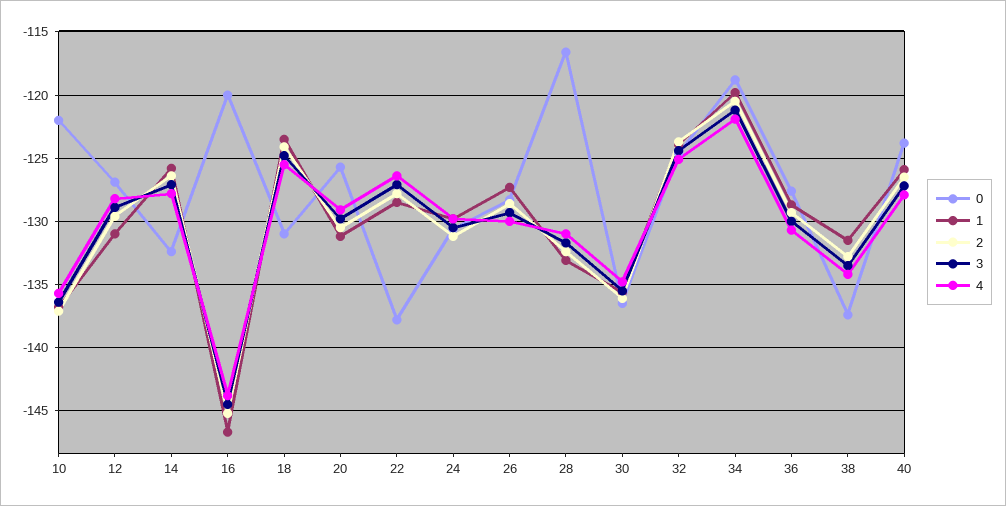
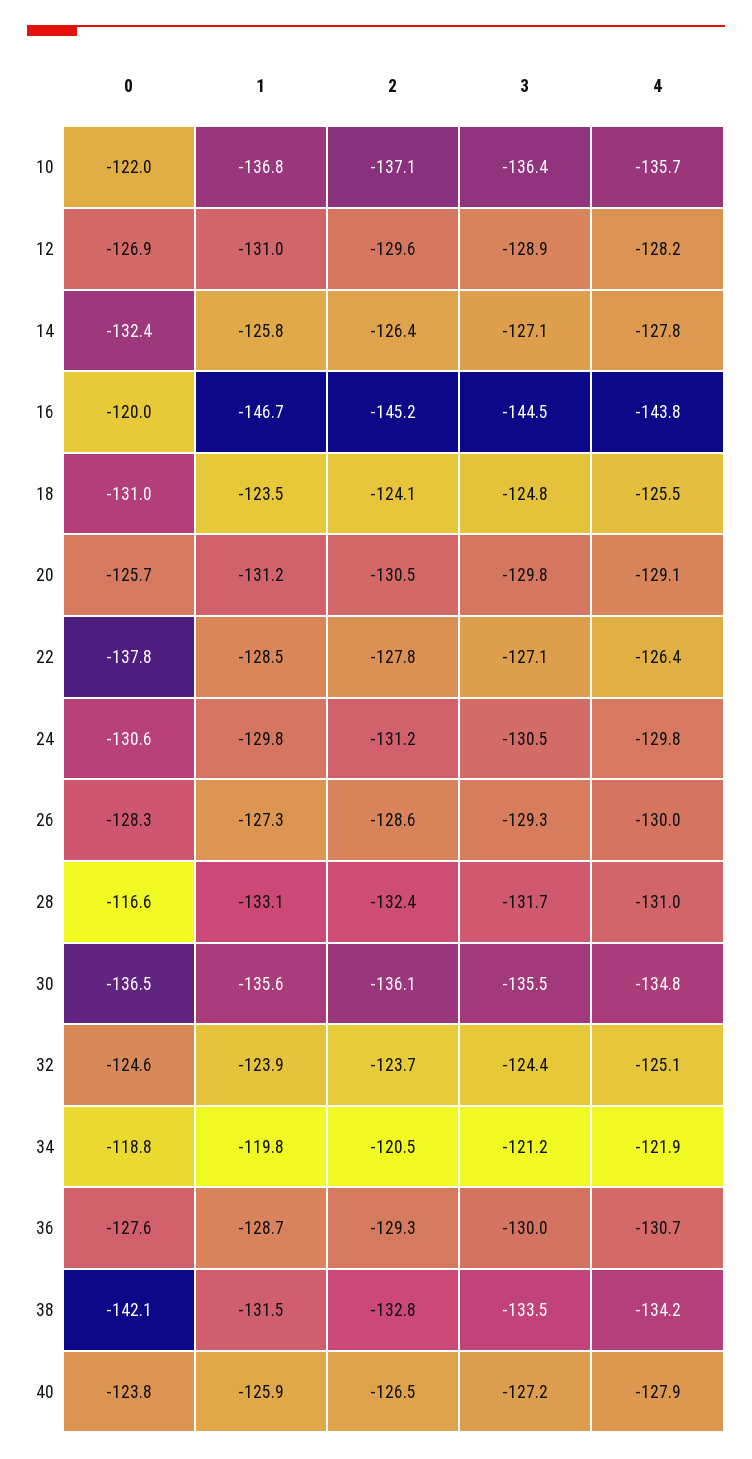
  {
    "0": {
      "10": -122,
      "12": -126.9,
      "14": -132.4,
      "16": -120,
      "18": -131,
      "20": -125.7,
      "22": -137.8,
      "24": -130.6,
      "26": -128.3,
      "28": -116.6,
      "30": -136.5,
      "32": -124.6,
      "34": -118.8,
      "36": -127.6,
-     "38": -137.5,
+     "38": -142.1,
      "40": -123.8
    },
    "1": {
      "10": -136.8,
      "12": -131,
      "14": -125.8,
      "16": -146.7,
      "18": -123.5,
      "20": -131.2,
      "22": -128.5,
      "24": -129.8,
      "26": -127.3,
      "28": -133.1,
      "30": -135.6,
      "32": -123.9,
      "34": -119.8,
      "36": -128.7,
      "38": -131.5,
      "40": -125.9
    },
    "2": {
      "10": -137.1,
      "12": -129.6,
      "14": -126.4,
      "16": -145.2,
      "18": -124.1,
      "20": -130.5,
      "22": -127.8,
      "24": -131.2,
      "26": -128.6,
      "28": -132.4,
      "30": -136.1,
      "32": -123.7,
      "34": -120.5,
      "36": -129.3,
      "38": -132.8,
      "40": -126.5
    },
    "3": {
      "10": -136.4,
      "12": -128.9,
      "14": -127.1,
      "16": -144.5,
      "18": -124.8,
      "20": -129.8,
      "22": -127.1,
      "24": -130.5,
      "26": -129.3,
      "28": -131.7,
      "30": -135.5,
      "32": -124.4,
      "34": -121.2,
      "36": -130,
      "38": -133.5,
      "40": -127.2
    },
    "4": {
      "10": -135.7,
      "12": -128.2,
      "14": -127.8,
      "16": -143.8,
      "18": -125.5,
      "20": -129.1,
      "22": -126.4,
      "24": -129.8,
      "26": -130,
      "28": -131,
      "30": -134.8,
      "32": -125.1,
      "34": -121.9,
      "36": -130.7,
      "38": -134.2,
      "40": -127.9
    }
  }

